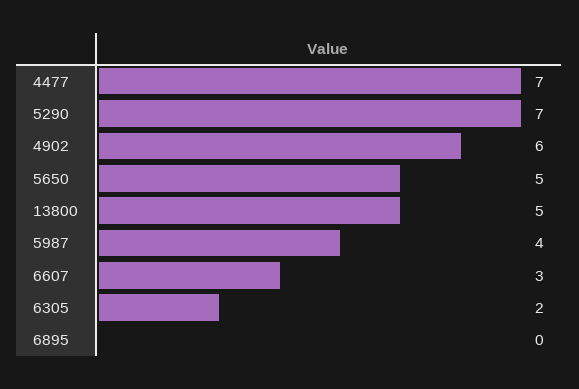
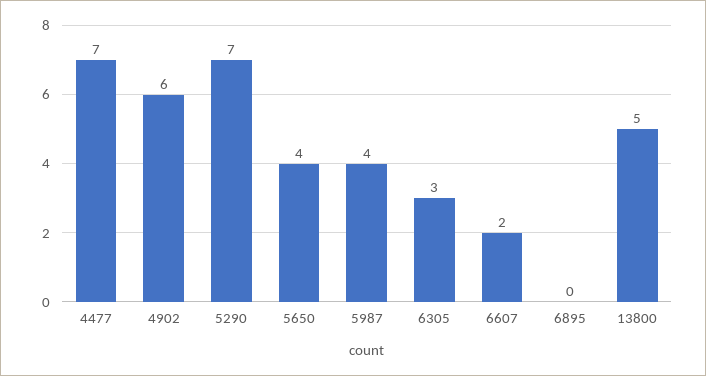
  {
    "4477": 7,
    "5290": 7,
    "4902": 6,
-   "5650": 5,
+   "5650": 4,
    "13800": 5,
    "5987": 4,
-   "6607": 3,
+   "6607": 2,
-   "6305": 2,
+   "6305": 3,
    "6895": 0
  }

